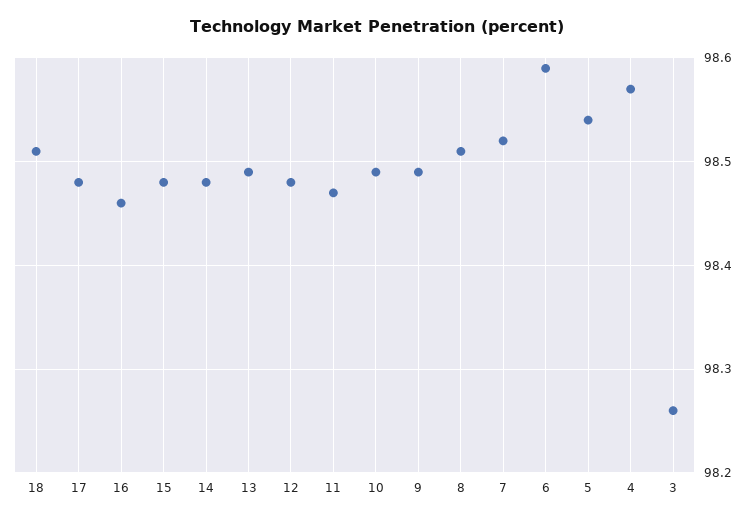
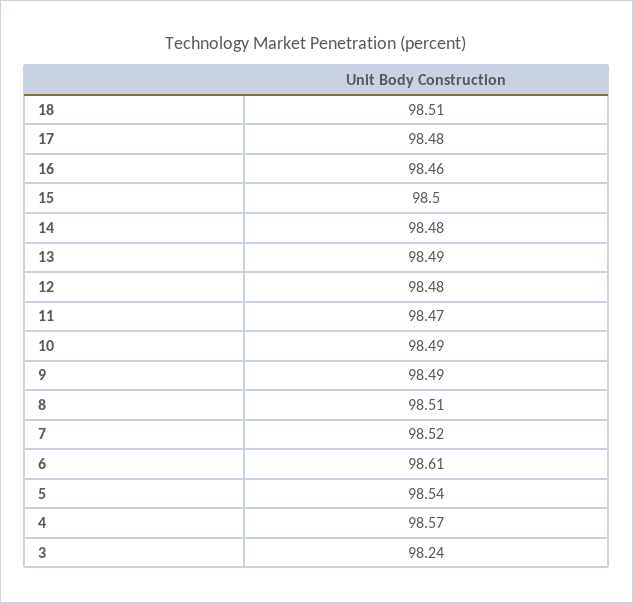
  {
    "18": 98.51,
    "17": 98.48,
    "16": 98.46,
-   "15": 98.48,
+   "15": 98.5,
    "14": 98.48,
    "13": 98.49,
    "12": 98.48,
    "11": 98.47,
    "10": 98.49,
    "9": 98.49,
    "8": 98.51,
    "7": 98.52,
-   "6": 98.59,
+   "6": 98.61,
    "5": 98.54,
    "4": 98.57,
-   "3": 98.26
+   "3": 98.24
  }

